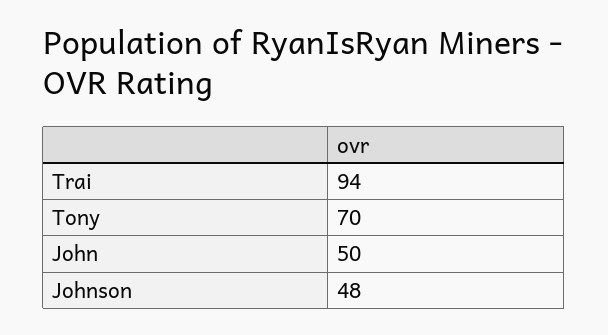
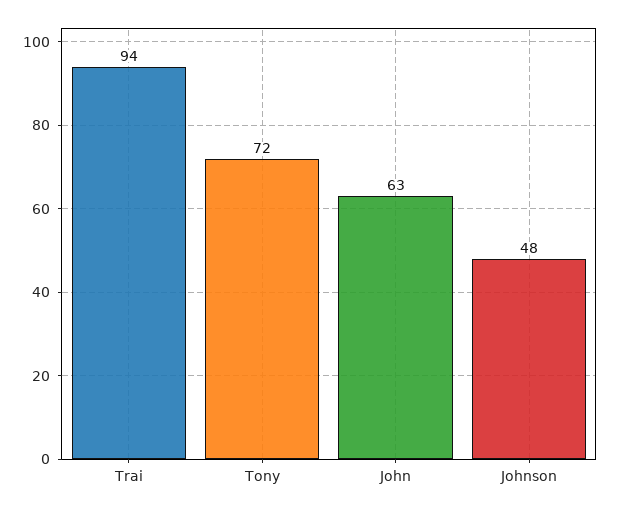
  {
    "Trai": 94,
-   "Tony": 70,
+   "Tony": 72,
-   "John": 50,
+   "John": 63,
    "Johnson": 48
  }

